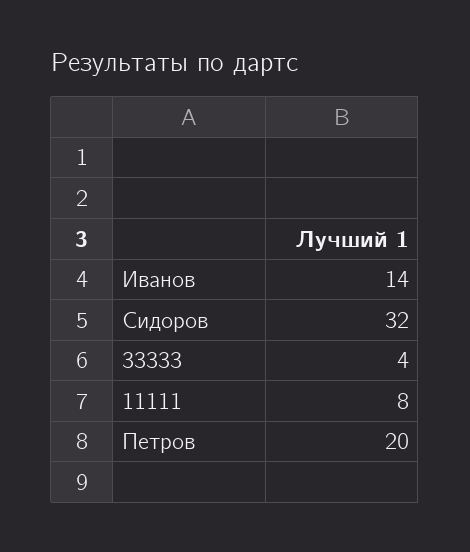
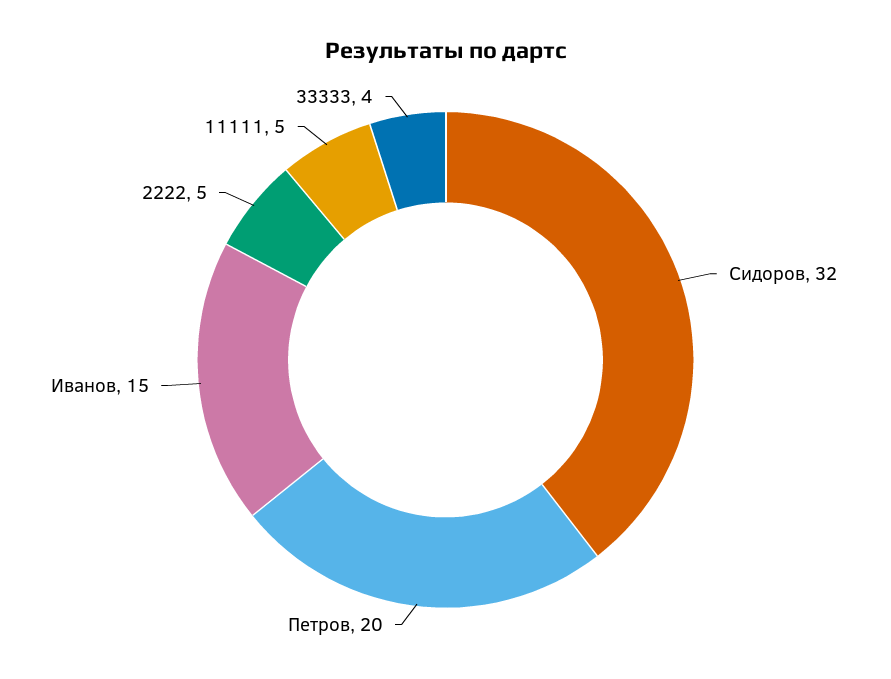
  {
-   "Иванов": 14,
+   "Иванов": 15,
    "Сидоров": 32,
    "33333": 4,
-   "11111": 8,
+   "11111": 5,
-   "Петров": 20
+   "Петров": 20,
+   "2222": 5
  }

